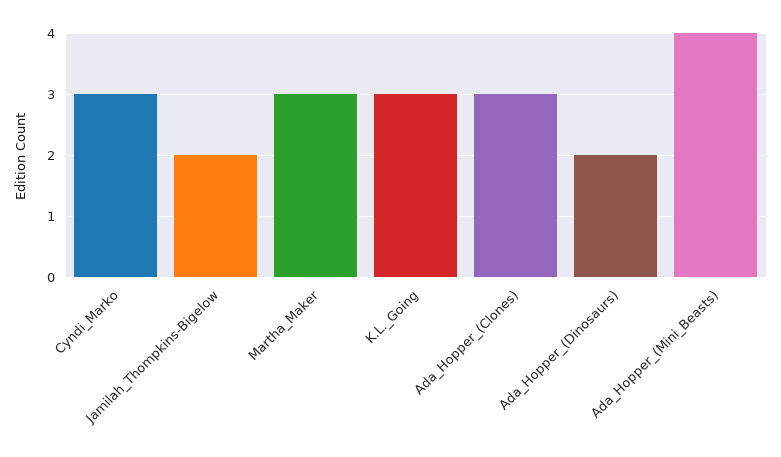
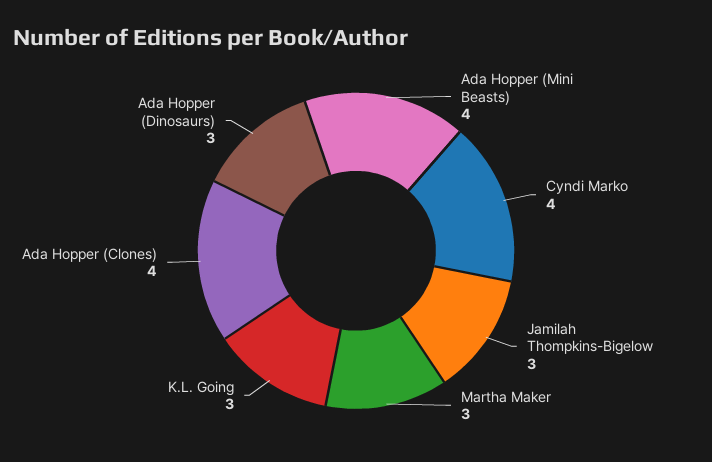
  {
-   "Cyndi_Marko": 3,
+   "Cyndi_Marko": 4,
-   "Jamilah_Thompkins-Bigelow": 2,
+   "Jamilah_Thompkins-Bigelow": 3,
    "Martha_Maker": 3,
    "K.L._Going": 3,
-   "Ada_Hopper_(Clones)": 3,
+   "Ada_Hopper_(Clones)": 4,
-   "Ada_Hopper_(Dinosaurs)": 2,
+   "Ada_Hopper_(Dinosaurs)": 3,
    "Ada_Hopper_(Mini_Beasts)": 4
  }

